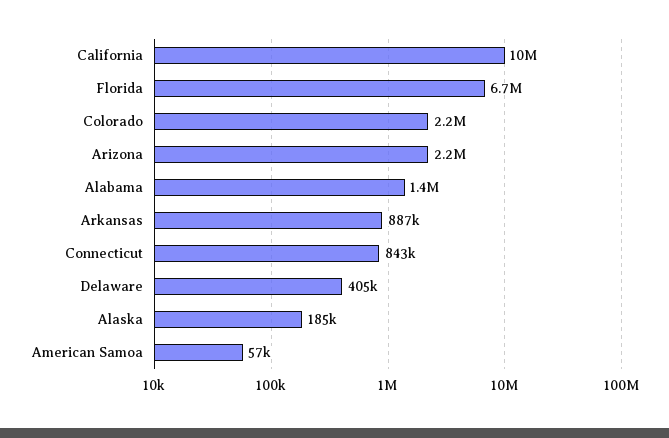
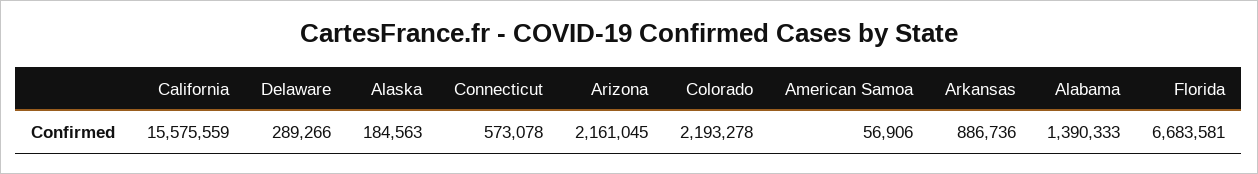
  {
-   "California": 10000000,
+   "California": 15575559,
    "Florida": 6683581,
    "Colorado": 2193278,
    "Arizona": 2161045,
    "Alabama": 1390333,
    "Arkansas": 886736,
-   "Connecticut": 843000,
+   "Connecticut": 573078,
-   "Delaware": 405000,
+   "Delaware": 289266,
    "Alaska": 184563,
    "American Samoa": 56906
  }

